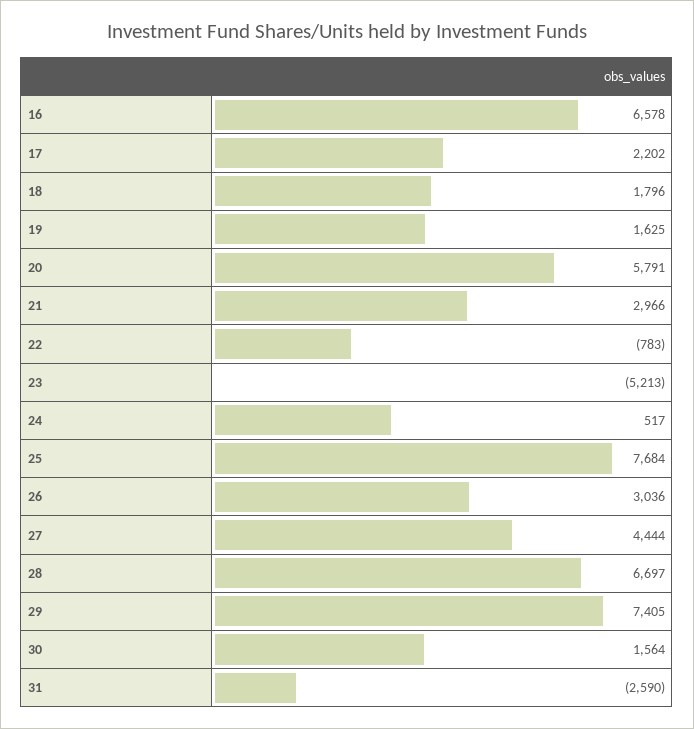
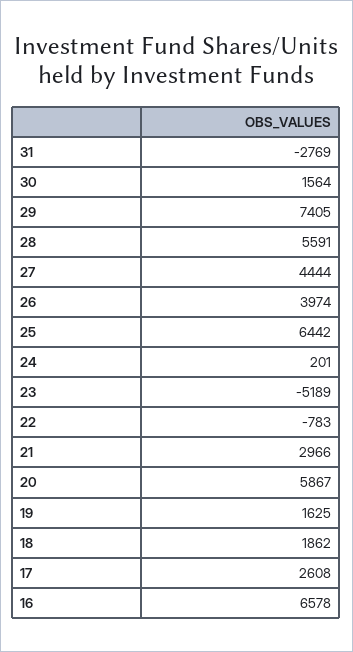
  {
    "16": 6578,
-   "17": 2202,
+   "17": 2608,
-   "18": 1796,
+   "18": 1862,
    "19": 1625,
-   "20": 5791,
+   "20": 5867,
    "21": 2966,
    "22": -783,
-   "23": -5213,
+   "23": -5189,
-   "24": 517,
+   "24": 201,
-   "25": 7684,
+   "25": 6442,
-   "26": 3036,
+   "26": 3974,
    "27": 4444,
-   "28": 6697,
+   "28": 5591,
    "29": 7405,
    "30": 1564,
-   "31": -2590
+   "31": -2769
  }

